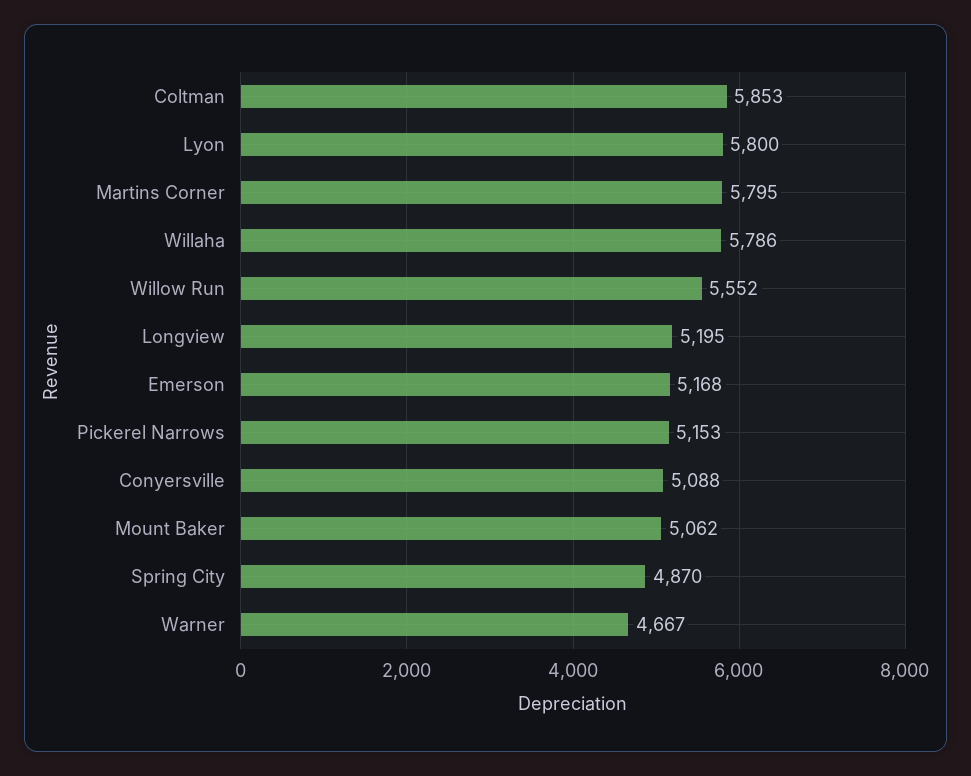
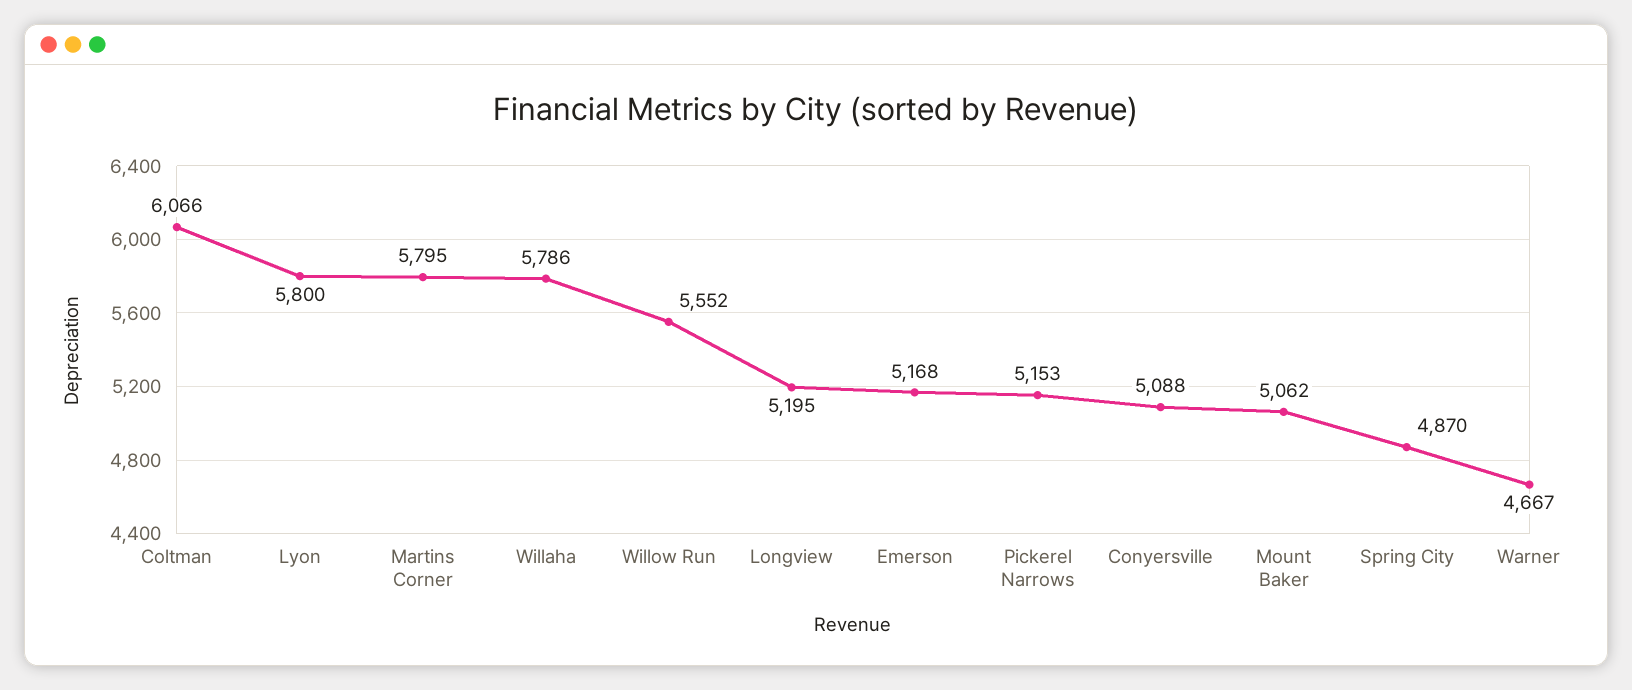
  {
-   "Coltman": 5853,
+   "Coltman": 6066,
    "Lyon": 5800,
    "Martins Corner": 5795,
    "Willaha": 5786,
    "Willow Run": 5552,
    "Longview": 5195,
    "Emerson": 5168,
    "Pickerel Narrows": 5153,
    "Conyersville": 5088,
    "Mount Baker": 5062,
    "Spring City": 4870,
    "Warner": 4667
  }

